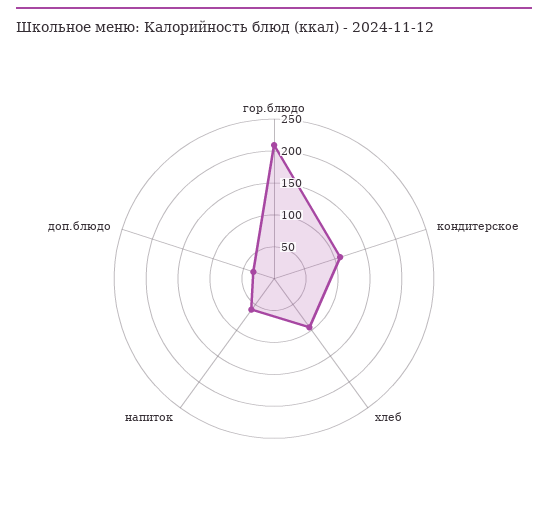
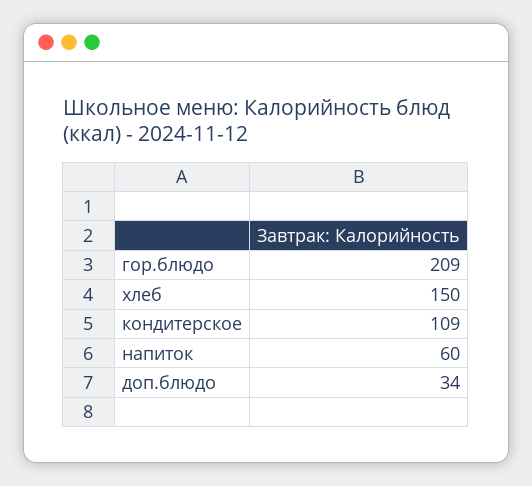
  {
    "гор.блюдо": 209,
    "кондитерское": 109,
-   "хлеб": 100,
+   "хлеб": 150,
    "напиток": 60,
    "доп.блюдо": 34
  }

